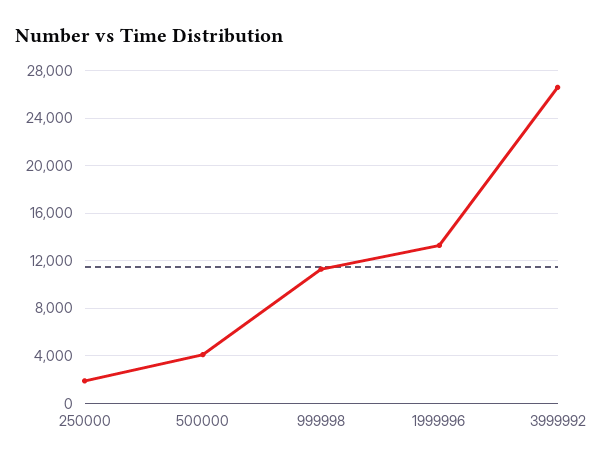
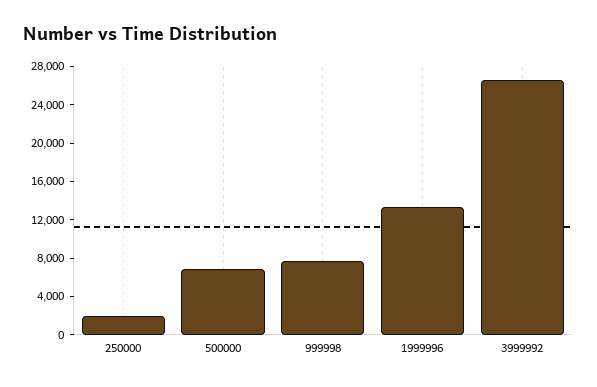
  {
    "250000": 2000,
-   "500000": 4000,
+   "500000": 7000,
-   "999998": 11000,
+   "999998": 8000,
    "1999996": 13000,
    "3999992": 27000
  }

